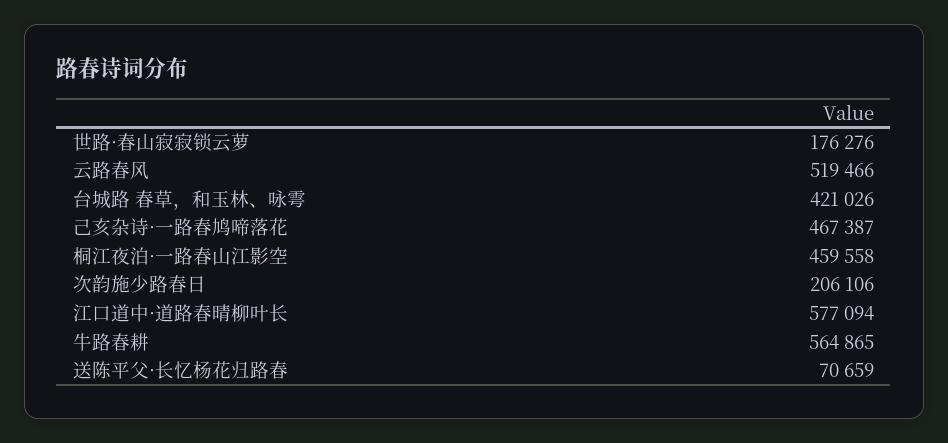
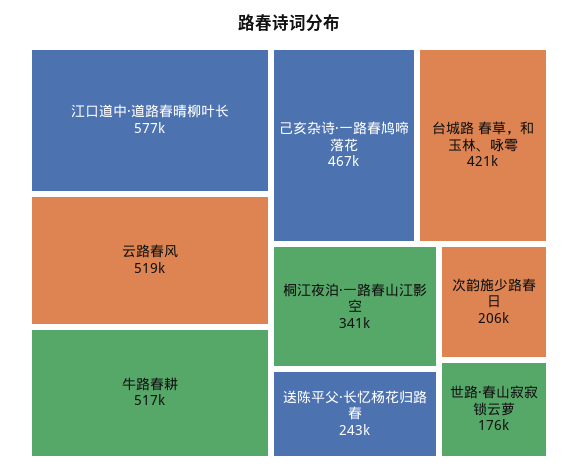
  {
    "世路·春山寂寂锁云萝": 176276,
    "云路春风": 519466,
    "台城路 春草，和玉林、咏雩": 421026,
    "己亥杂诗·一路春鸠啼落花": 467387,
-   "桐江夜泊·一路春山江影空": 459558,
+   "桐江夜泊·一路春山江影空": 341000,
    "次韵施少路春日": 206106,
    "江口道中·道路春晴柳叶长": 577094,
-   "牛路春耕": 564865,
+   "牛路春耕": 517000,
-   "送陈平父·长忆杨花归路春": 70659
+   "送陈平父·长忆杨花归路春": 243000
  }

